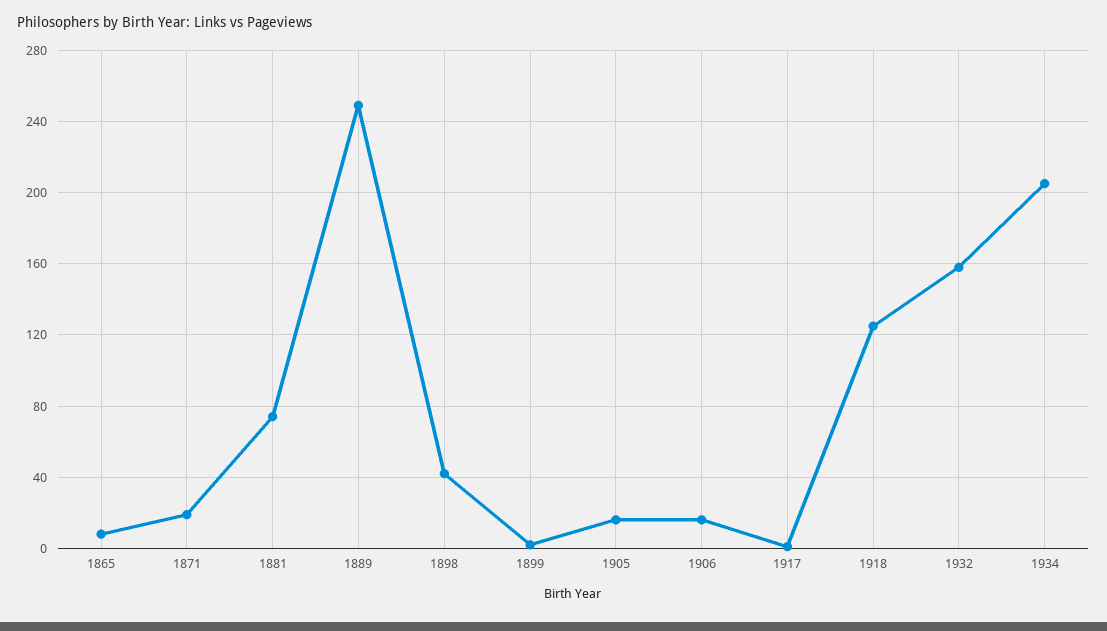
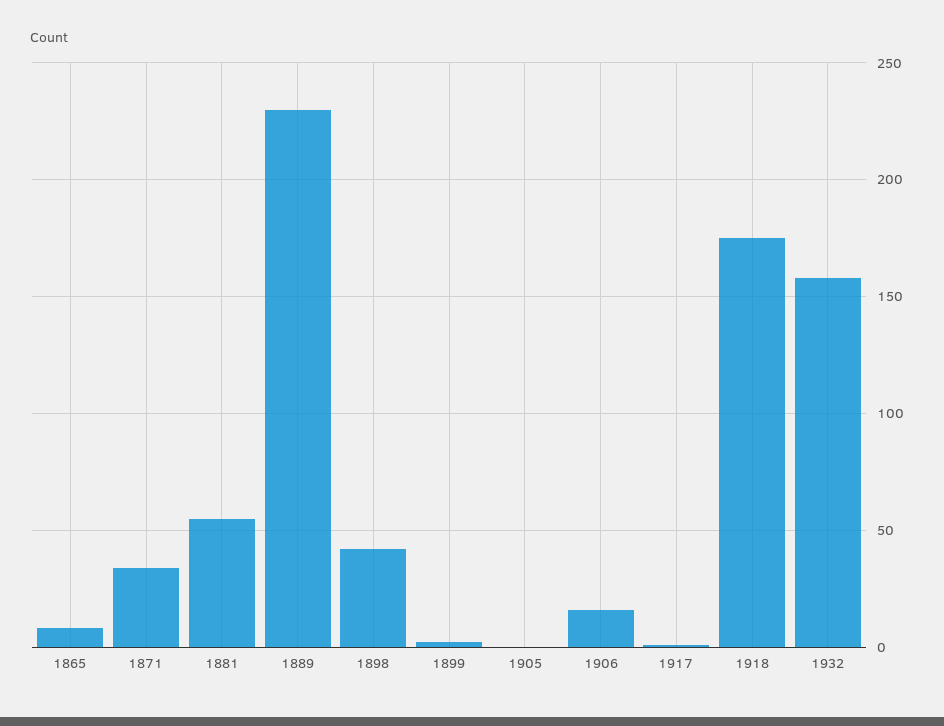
  {
    "1865": 10,
-   "1871": 20,
+   "1871": 35,
-   "1881": 75,
+   "1881": 55,
-   "1889": 250,
+   "1889": 230,
    "1898": 40,
    "1899": 0,
-   "1905": 15,
+   "1905": 0,
    "1906": 15,
    "1917": 0,
-   "1918": 125,
+   "1918": 175,
-   "1932": 160,
+   "1932": 160
-   "1934": 205
  }

